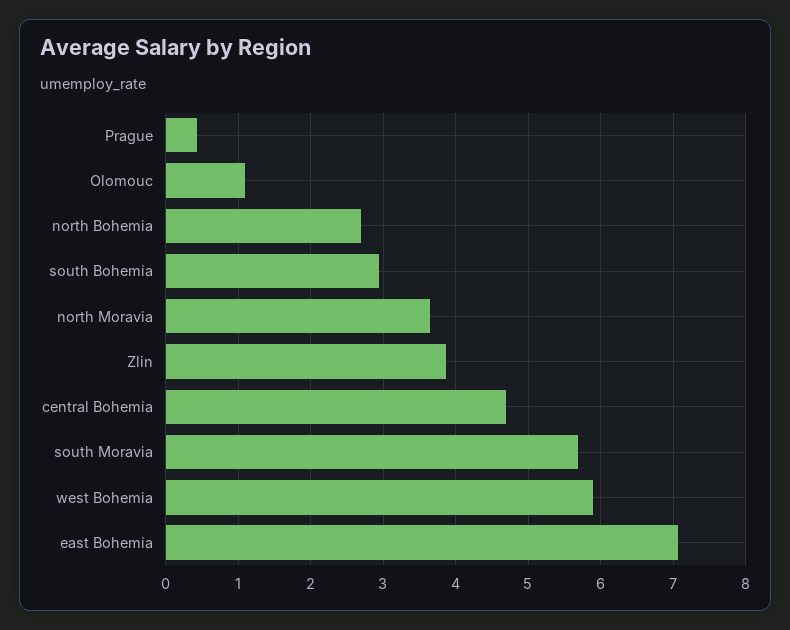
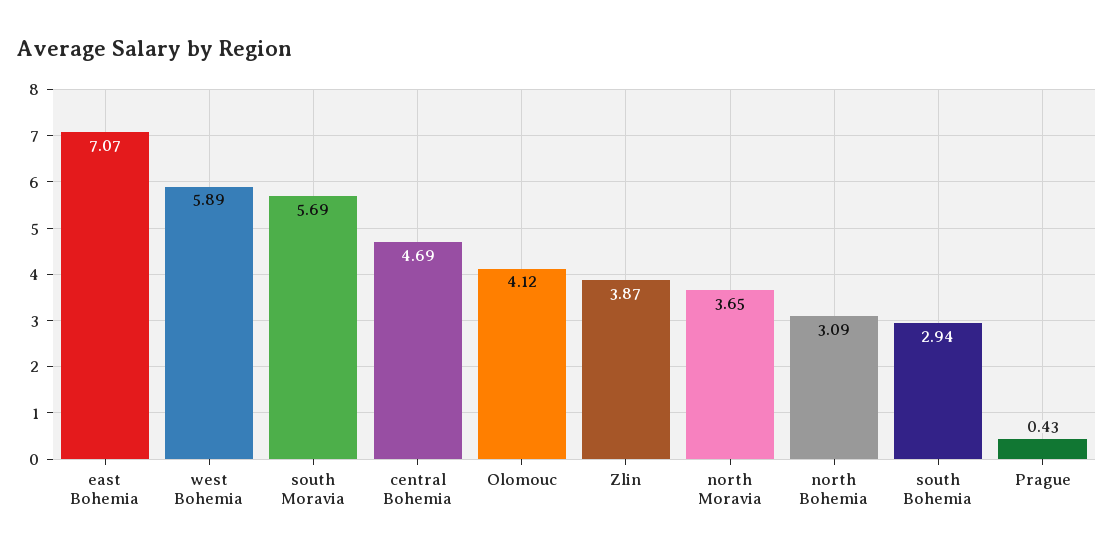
  {
    "Prague": 0.43,
-   "Olomouc": 1.1,
+   "Olomouc": 4.12,
-   "north Bohemia": 2.7,
+   "north Bohemia": 3.09,
    "south Bohemia": 2.94,
    "north Moravia": 3.65,
    "Zlin": 3.87,
    "central Bohemia": 4.69,
    "south Moravia": 5.69,
    "west Bohemia": 5.89,
    "east Bohemia": 7.07
  }

